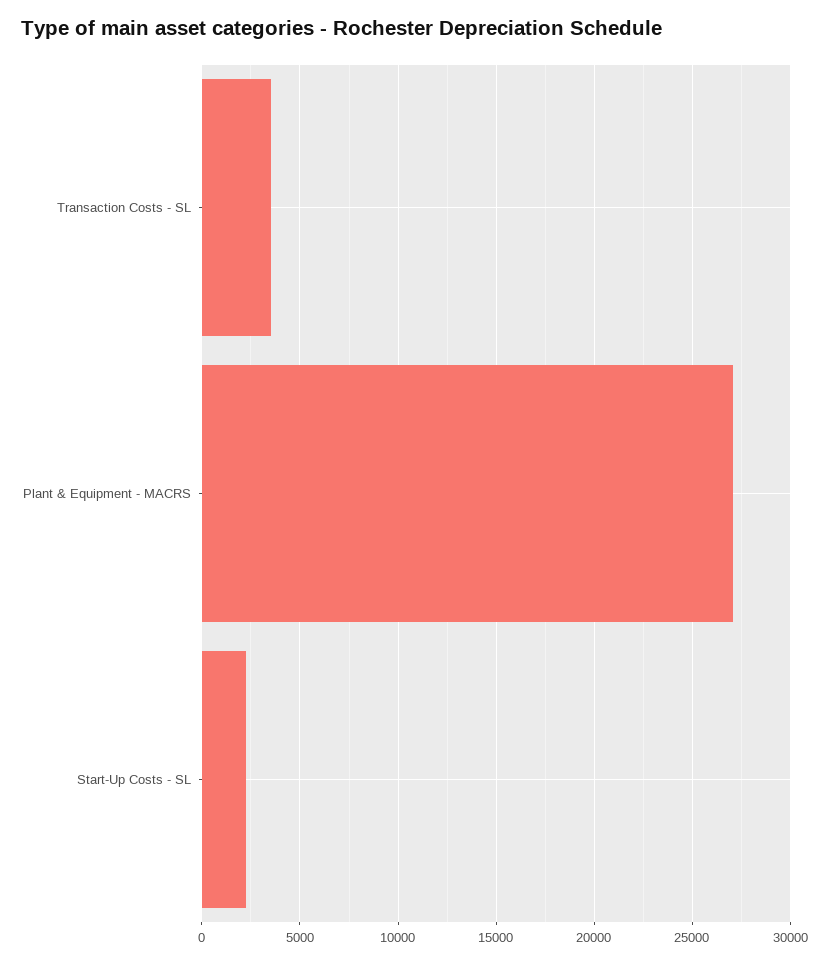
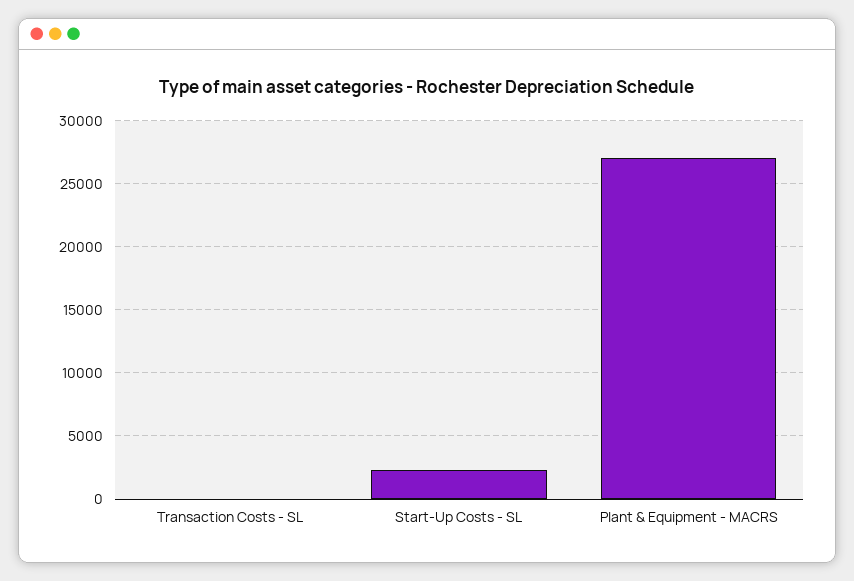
  {
-   "Transaction Costs - SL": 3500,
+   "Transaction Costs - SL": 0,
    "Plant & Equipment - MACRS": 27000,
    "Start-Up Costs - SL": 2500
  }

